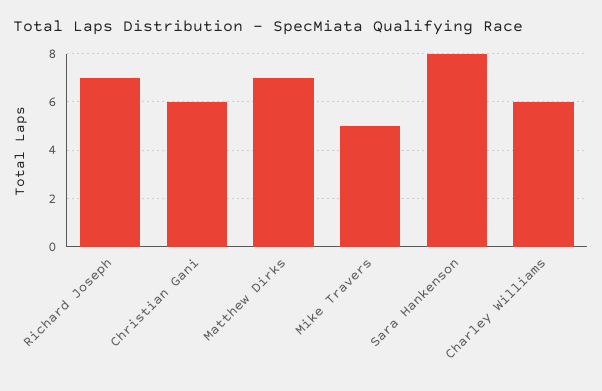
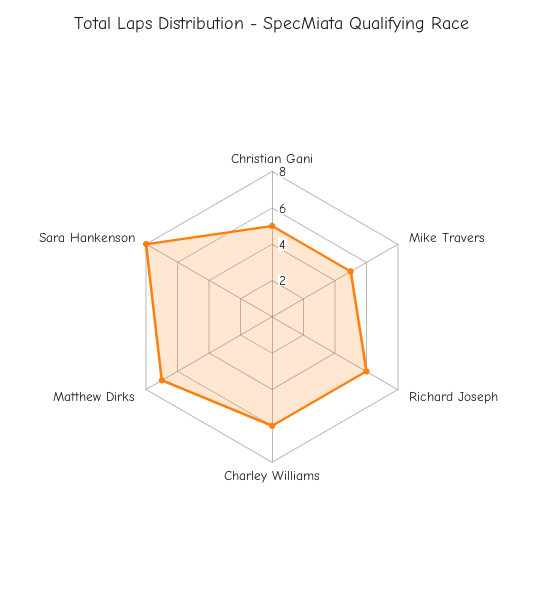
  {
-   "Richard Joseph": 7,
+   "Richard Joseph": 6,
-   "Christian Gani": 6,
+   "Christian Gani": 5,
    "Matthew Dirks": 7,
    "Mike Travers": 5,
    "Sara Hankenson": 8,
    "Charley Williams": 6
  }

